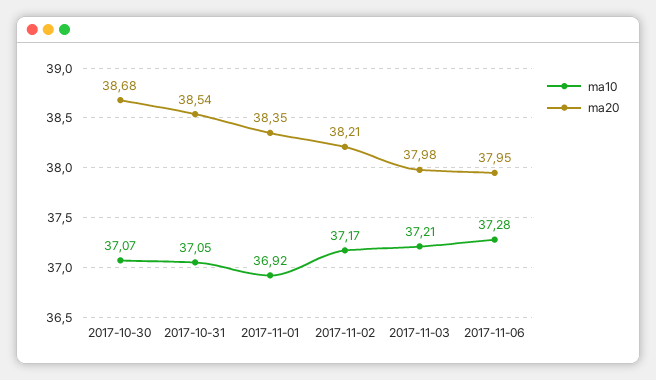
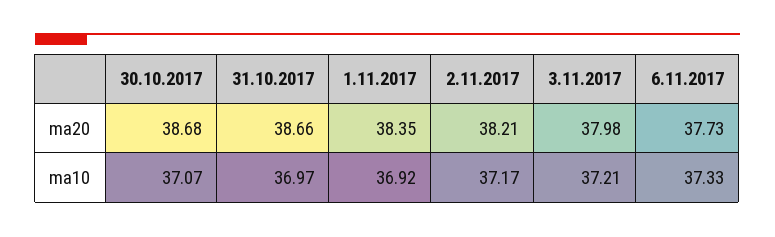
  {
    "ma10": {
      "2017-10-30": 37.07,
-     "2017-10-31": 37.05,
+     "2017-10-31": 36.97,
      "2017-11-01": 36.92,
      "2017-11-02": 37.17,
      "2017-11-03": 37.21,
-     "2017-11-06": 37.28
+     "2017-11-06": 37.33
    },
    "ma20": {
      "2017-10-30": 38.68,
-     "2017-10-31": 38.54,
+     "2017-10-31": 38.66,
      "2017-11-01": 38.35,
      "2017-11-02": 38.21,
      "2017-11-03": 37.98,
-     "2017-11-06": 37.95
+     "2017-11-06": 37.73
    }
  }

